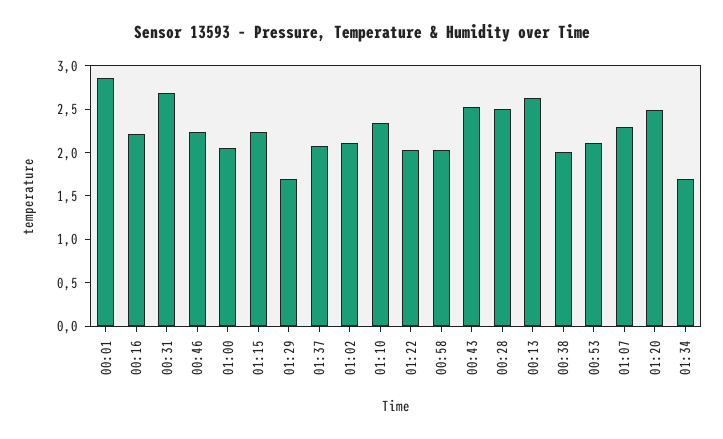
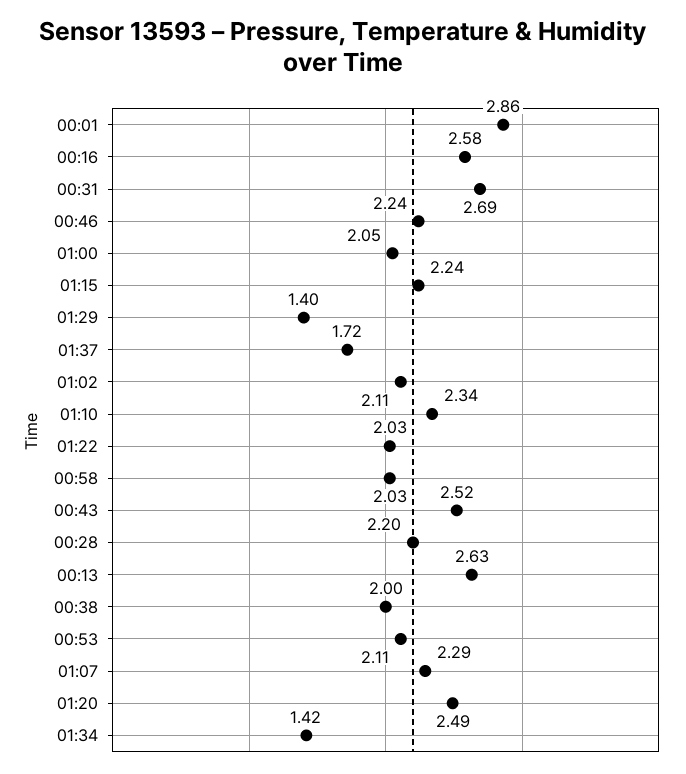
  {
    "00:01": 2.86,
-   "00:16": 2.2,
+   "00:16": 2.58,
    "00:31": 2.69,
    "00:46": 2.24,
    "01:00": 2.05,
    "01:15": 2.24,
-   "01:29": 1.7,
+   "01:29": 1.4,
-   "01:37": 2.1,
+   "01:37": 1.72,
    "01:02": 2.11,
    "01:10": 2.34,
    "01:22": 2.03,
    "00:58": 2.03,
    "00:43": 2.52,
-   "00:28": 2.5,
+   "00:28": 2.2,
    "00:13": 2.63,
    "00:38": 2,
    "00:53": 2.11,
    "01:07": 2.29,
    "01:20": 2.49,
-   "01:34": 1.7
+   "01:34": 1.42
  }

